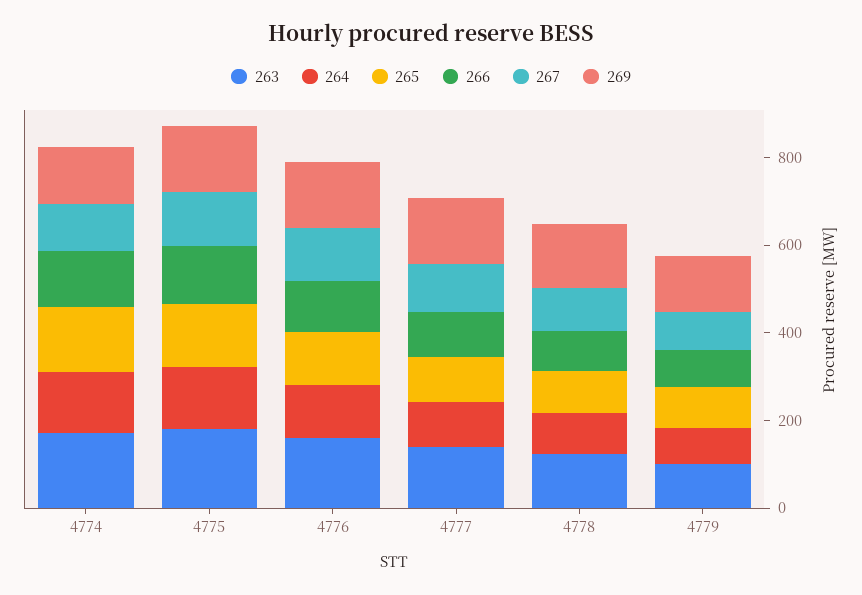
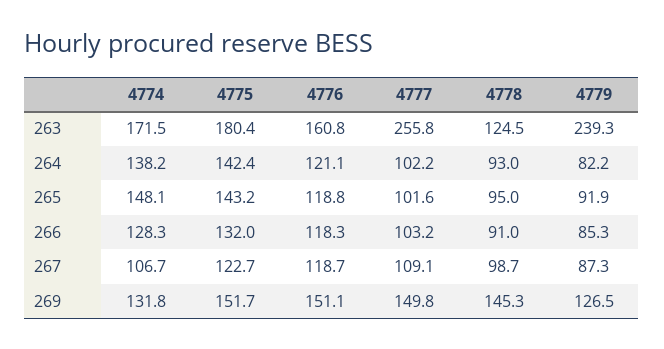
  {
    "263": {
      "4774": 171.5,
      "4775": 180.4,
      "4776": 160.8,
-     "4777": 150,
+     "4777": 255.8,
      "4778": 124.5,
-     "4779": 100
+     "4779": 239.3
    },
    "264": {
      "4774": 138.2,
      "4775": 142.4,
      "4776": 121.1,
      "4777": 102.2,
      "4778": 93,
      "4779": 82.2
    },
    "265": {
      "4774": 148.1,
      "4775": 143.2,
      "4776": 118.8,
      "4777": 101.6,
      "4778": 95,
      "4779": 91.9
    },
    "266": {
      "4774": 128.3,
      "4775": 132,
      "4776": 118.3,
      "4777": 103.2,
      "4778": 91,
      "4779": 85.3
    },
    "267": {
      "4774": 106.7,
      "4775": 122.7,
      "4776": 118.7,
      "4777": 109.1,
      "4778": 98.7,
      "4779": 87.3
    },
    "269": {
      "4774": 131.8,
      "4775": 151.7,
      "4776": 151.1,
      "4777": 149.8,
      "4778": 145.3,
      "4779": 126.5
    }
  }

